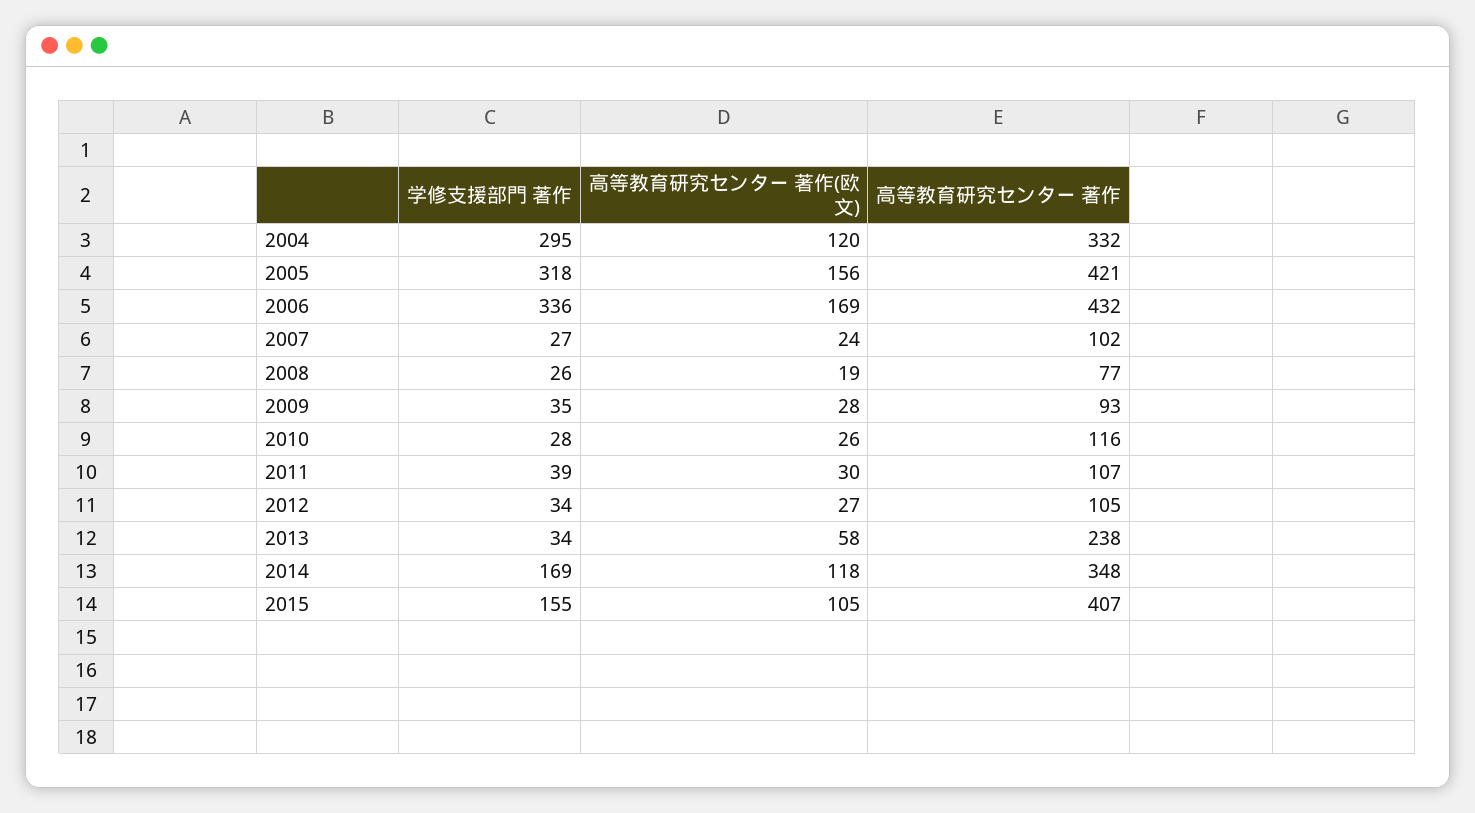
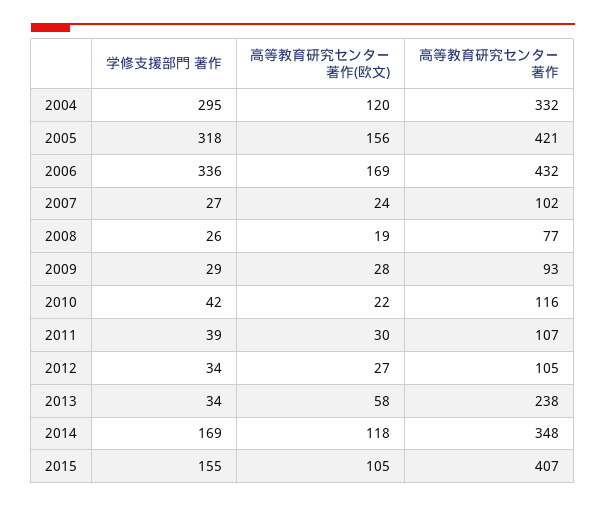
  {
    "学修支援部門 著作": {
      "2004": 295,
      "2005": 318,
      "2006": 336,
      "2007": 27,
      "2008": 26,
-     "2009": 35,
+     "2009": 29,
-     "2010": 28,
+     "2010": 42,
      "2011": 39,
      "2012": 34,
      "2013": 34,
      "2014": 169,
      "2015": 155
    },
    "高等教育研究センター 著作(欧文)": {
      "2004": 120,
      "2005": 156,
      "2006": 169,
      "2007": 24,
      "2008": 19,
      "2009": 28,
-     "2010": 26,
+     "2010": 22,
      "2011": 30,
      "2012": 27,
      "2013": 58,
      "2014": 118,
      "2015": 105
    },
    "高等教育研究センター 著作": {
      "2004": 332,
      "2005": 421,
      "2006": 432,
      "2007": 102,
      "2008": 77,
      "2009": 93,
      "2010": 116,
      "2011": 107,
      "2012": 105,
      "2013": 238,
      "2014": 348,
      "2015": 407
    }
  }

